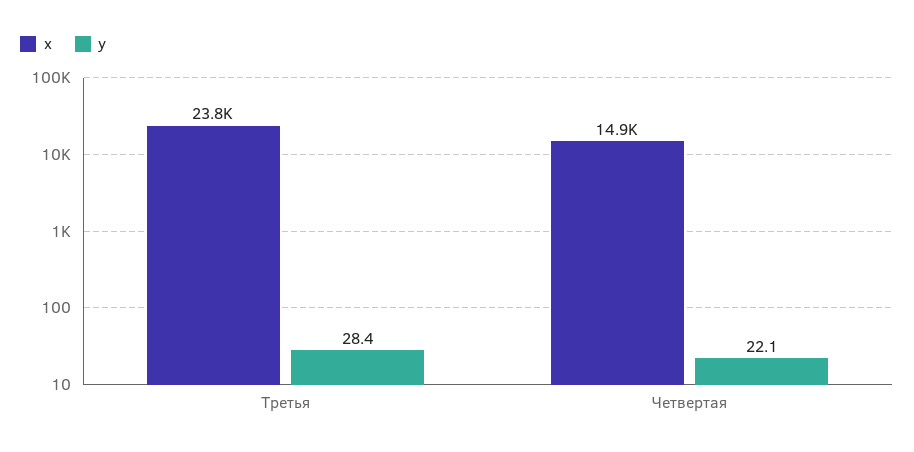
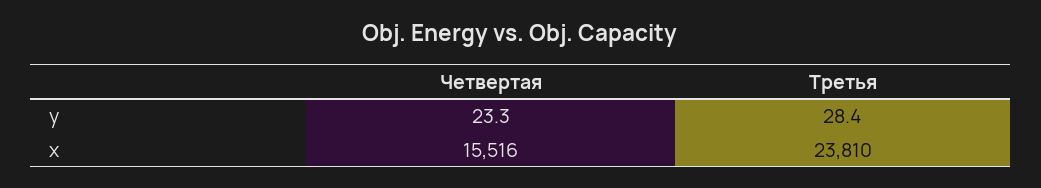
  {
    "x": {
      "Третья": 23810,
-     "Четвертая": 14900
+     "Четвертая": 15516
    },
    "y": {
      "Третья": 28.4,
-     "Четвертая": 22.1
+     "Четвертая": 23.3
    }
  }

